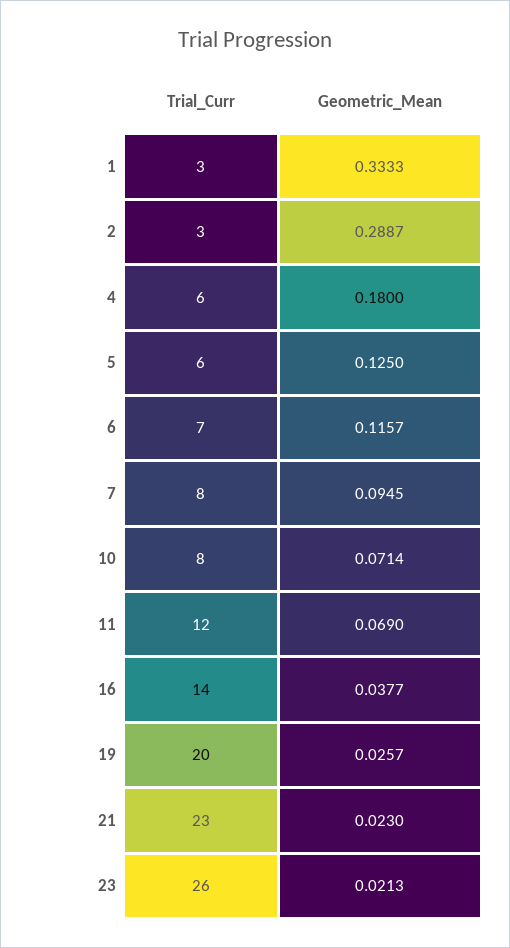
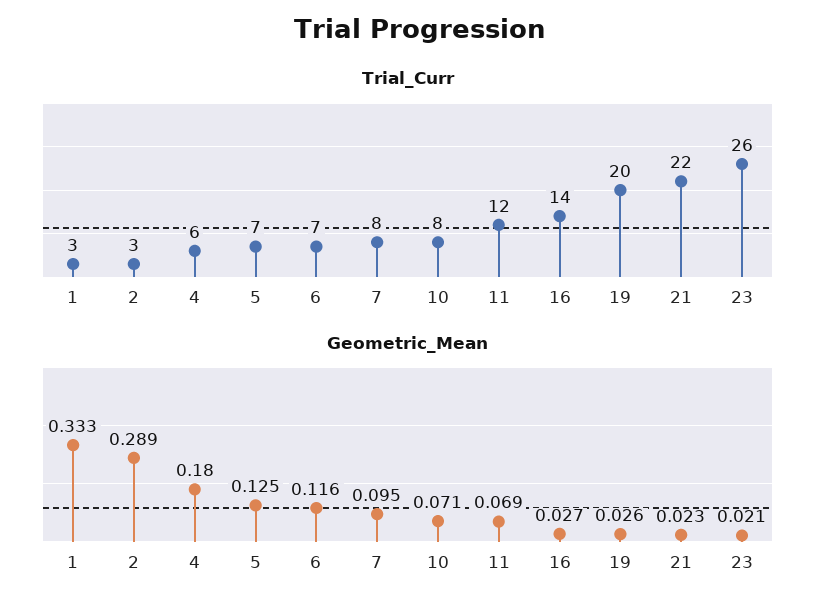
  {
    "Trial_Curr": {
      "1": 3,
      "2": 3,
      "4": 6,
-     "5": 6,
+     "5": 7,
      "6": 7,
      "7": 8,
      "10": 8,
      "11": 12,
      "16": 14,
      "19": 20,
-     "21": 23,
+     "21": 22,
      "23": 26
    },
    "Geometric_Mean": {
      "1": 0.3333,
      "2": 0.2887,
      "4": 0.18,
      "5": 0.125,
      "6": 0.1157,
      "7": 0.0945,
      "10": 0.0714,
      "11": 0.069,
-     "16": 0.0377,
+     "16": 0.027,
      "19": 0.0257,
      "21": 0.023,
      "23": 0.0213
    }
  }

